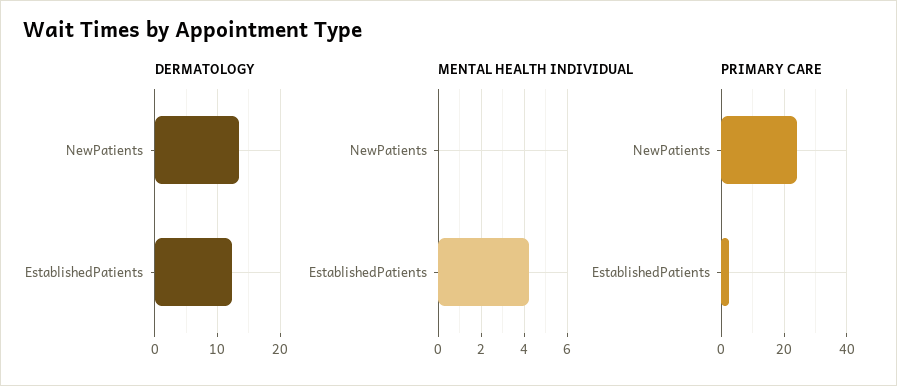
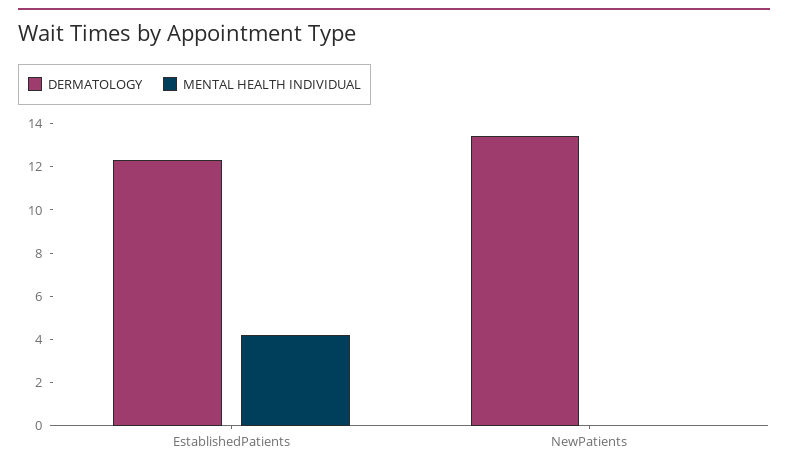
  {
    "DERMATOLOGY": {
      "NewPatients": 13.5,
      "EstablishedPatients": 12.5
    },
    "MENTAL HEALTH INDIVIDUAL": {
      "NewPatients": 0,
      "EstablishedPatients": 4
-   },
+   }
-   "PRIMARY CARE": {
-     "NewPatients": 24,
-     "EstablishedPatients": 2
-   }
  }

